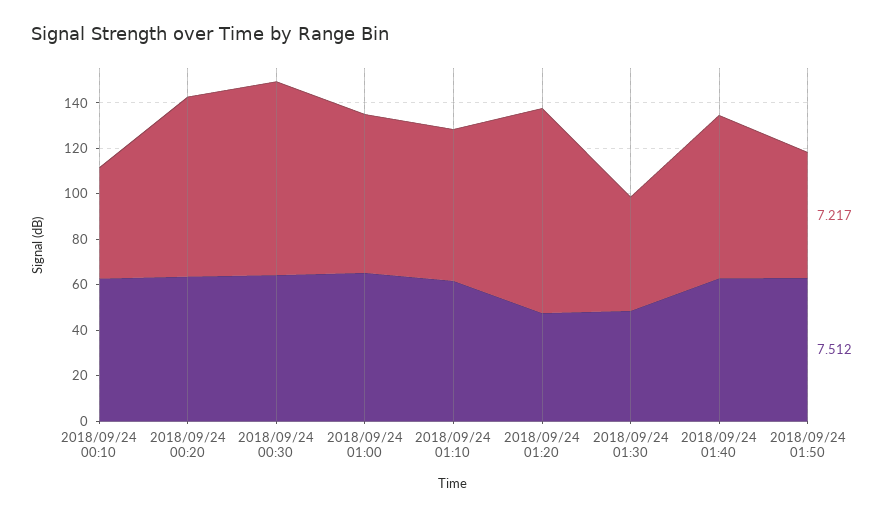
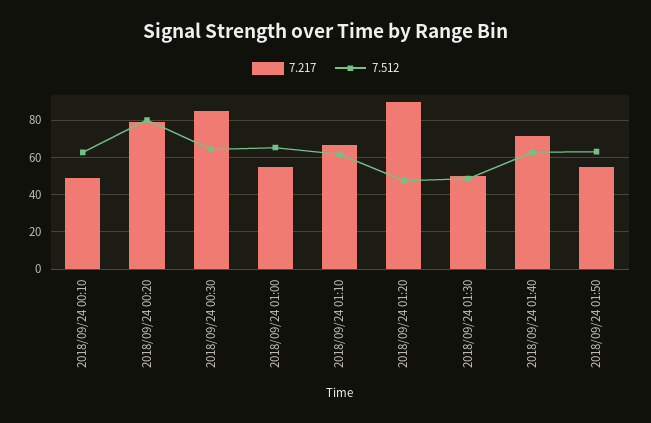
  {
    "7.217": {
      "2018/09/24 00:10": 50,
      "2018/09/24 00:20": 80,
      "2018/09/24 00:30": 85,
-     "2018/09/24 01:00": 70,
+     "2018/09/24 01:00": 55,
      "2018/09/24 01:10": 65,
      "2018/09/24 01:20": 90,
      "2018/09/24 01:30": 50,
      "2018/09/24 01:40": 70,
      "2018/09/24 01:50": 55
    },
    "7.512": {
      "2018/09/24 00:10": 65,
-     "2018/09/24 00:20": 65,
+     "2018/09/24 00:20": 80,
      "2018/09/24 00:30": 65,
      "2018/09/24 01:00": 65,
      "2018/09/24 01:10": 60,
      "2018/09/24 01:20": 50,
      "2018/09/24 01:30": 50,
      "2018/09/24 01:40": 65,
      "2018/09/24 01:50": 65
    }
  }

